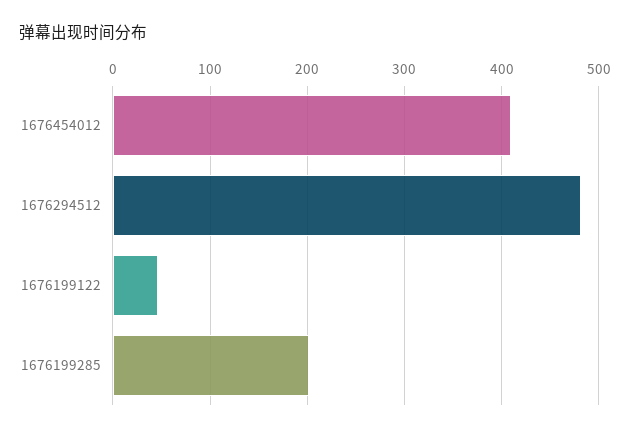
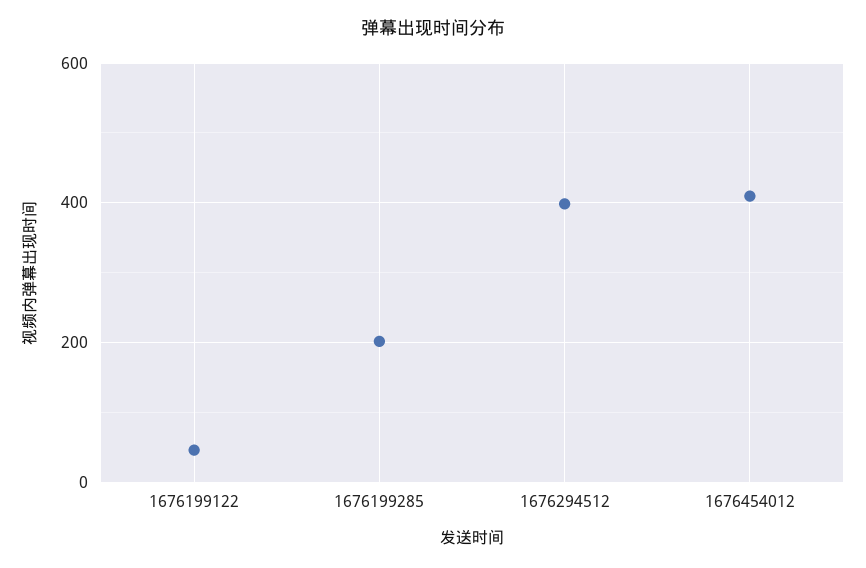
  {
    "1676454012": 410,
-   "1676294512": 480,
+   "1676294512": 400,
    "1676199122": 50,
    "1676199285": 200
  }

